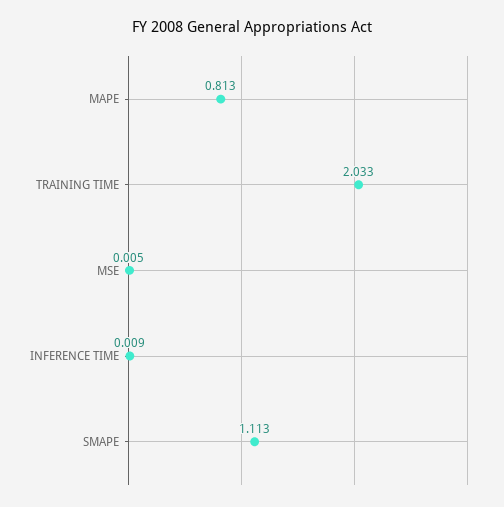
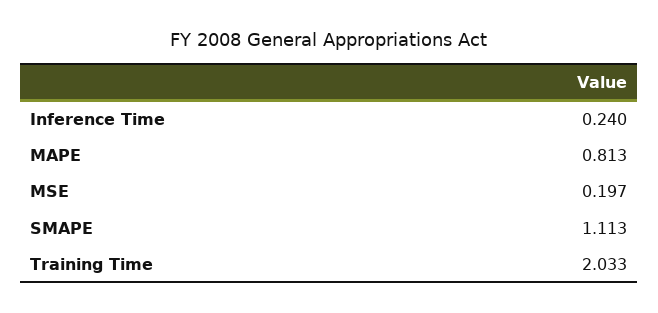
  {
    "MAPE": 0.813,
    "TRAINING TIME": 2.033,
-   "MSE": 0.005,
+   "MSE": 0.197,
-   "INFERENCE TIME": 0.009,
+   "INFERENCE TIME": 0.24,
    "SMAPE": 1.113
  }

